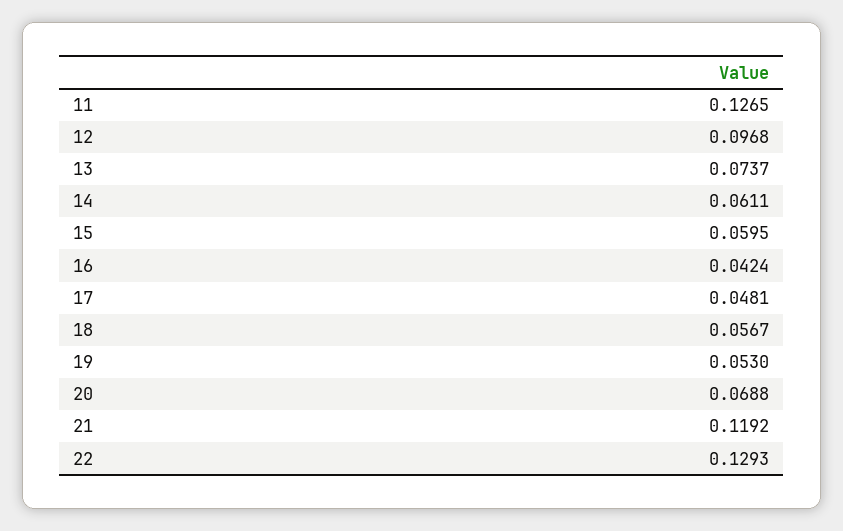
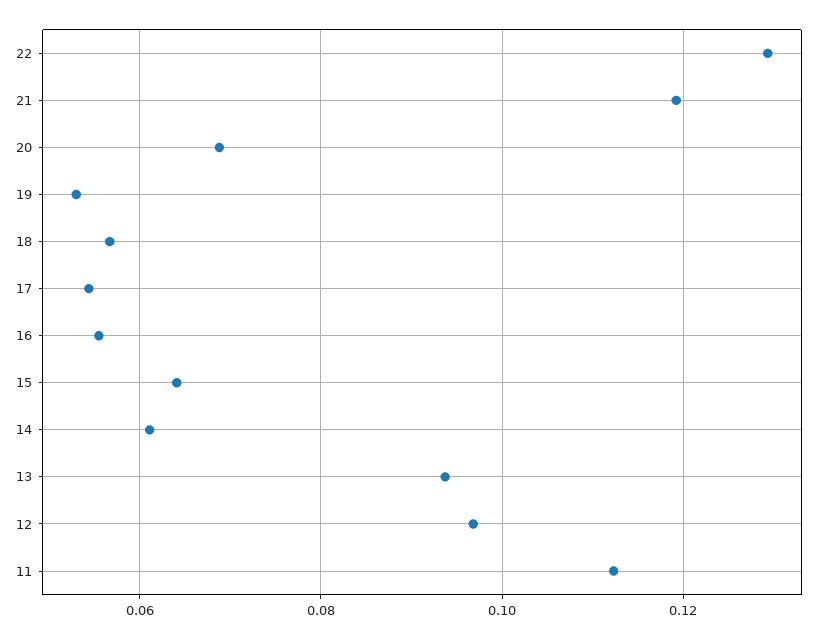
  {
-   "11": 0.1265,
+   "11": 0.112,
    "12": 0.0968,
-   "13": 0.0737,
+   "13": 0.094,
    "14": 0.0611,
-   "15": 0.0595,
+   "15": 0.064,
-   "16": 0.0424,
+   "16": 0.056,
-   "17": 0.0481,
+   "17": 0.054,
    "18": 0.0567,
    "19": 0.053,
    "20": 0.0688,
    "21": 0.1192,
    "22": 0.1293
  }

